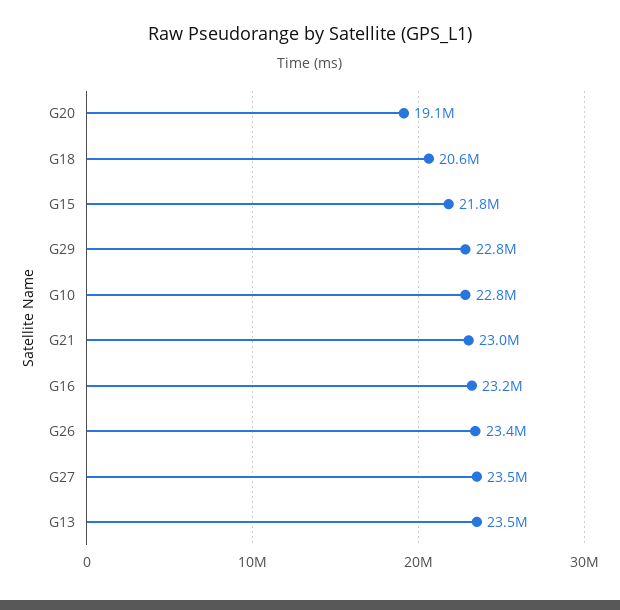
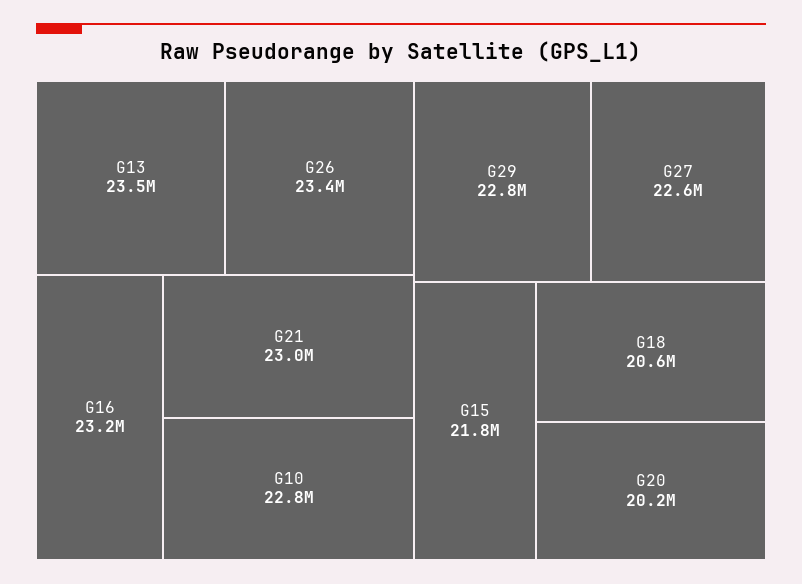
  {
-   "G20": 19100000,
+   "G20": 20200000,
    "G18": 20600000,
    "G15": 21800000,
    "G29": 22800000,
    "G10": 22800000,
    "G21": 23000000,
    "G16": 23200000,
    "G26": 23400000,
-   "G27": 23500000,
+   "G27": 22600000,
    "G13": 23500000
  }

